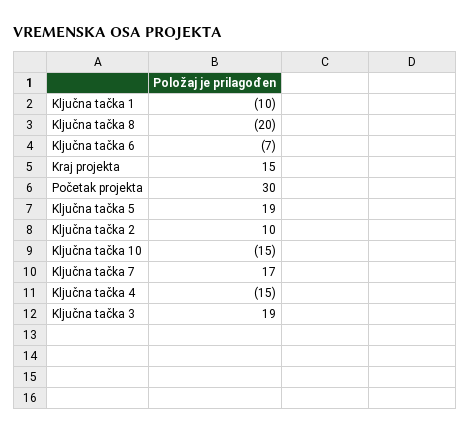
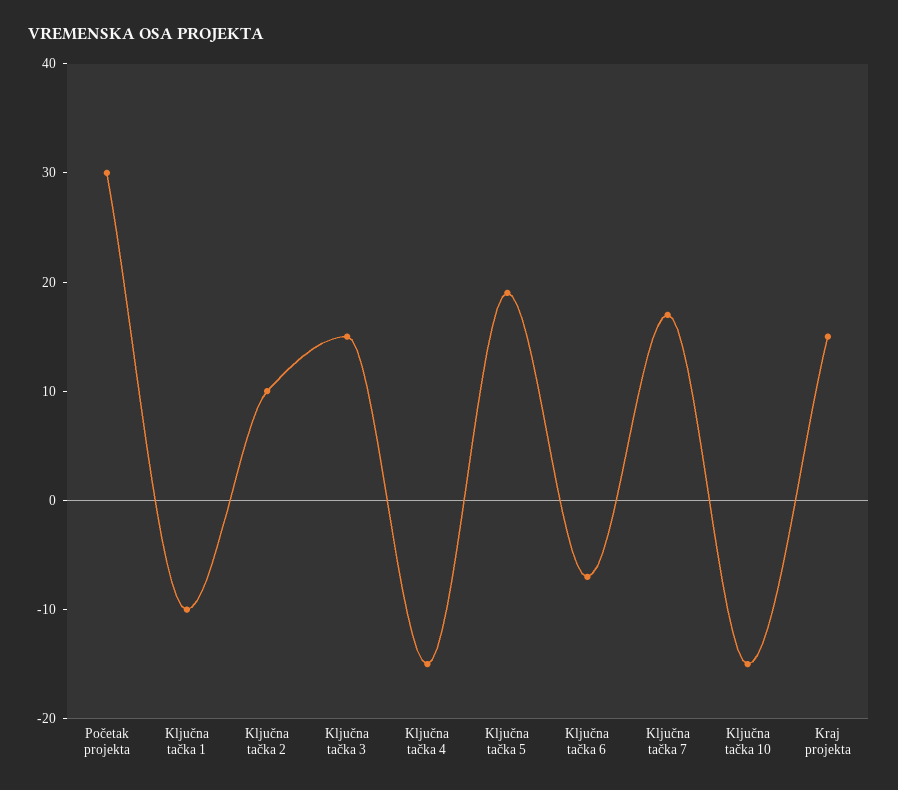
  {
    "Ključna tačka 1": -10,
-   "Ključna tačka 8": -20,
    "Ključna tačka 6": -7,
    "Kraj projekta": 15,
    "Početak projekta": 30,
    "Ključna tačka 5": 19,
    "Ključna tačka 2": 10,
    "Ključna tačka 10": -15,
    "Ključna tačka 7": 17,
    "Ključna tačka 4": -15,
-   "Ključna tačka 3": 19
+   "Ključna tačka 3": 15
  }

